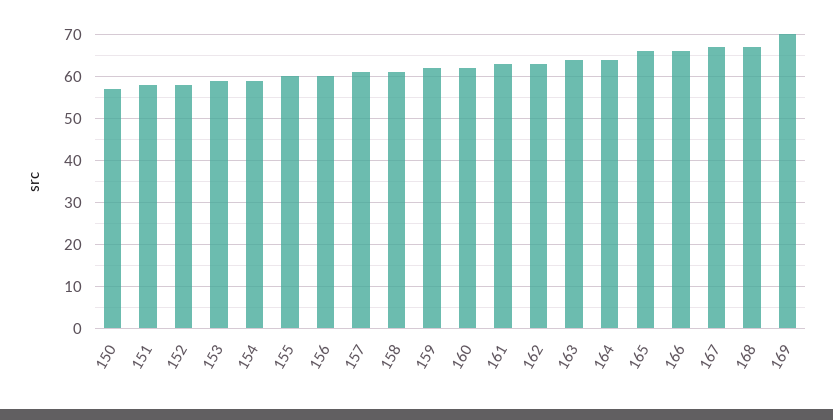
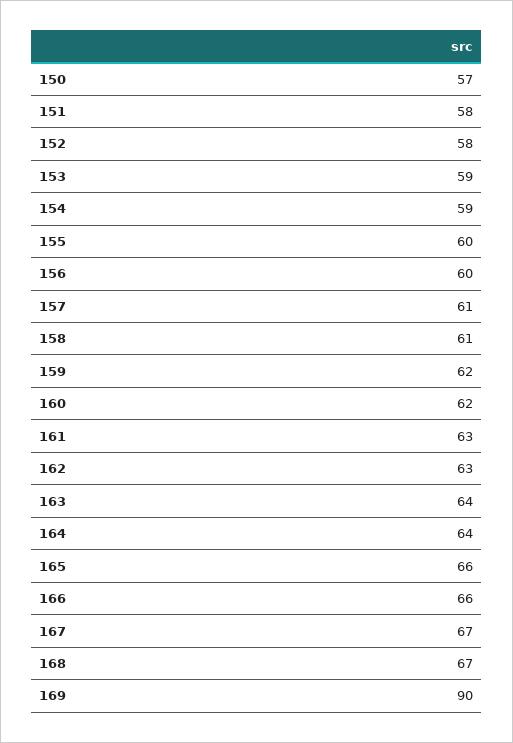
  {
    "150": 57,
    "151": 58,
    "152": 58,
    "153": 59,
    "154": 59,
    "155": 60,
    "156": 60,
    "157": 61,
    "158": 61,
    "159": 62,
    "160": 62,
    "161": 63,
    "162": 63,
    "163": 64,
    "164": 64,
    "165": 66,
    "166": 66,
    "167": 67,
    "168": 67,
-   "169": 70
+   "169": 90
  }

